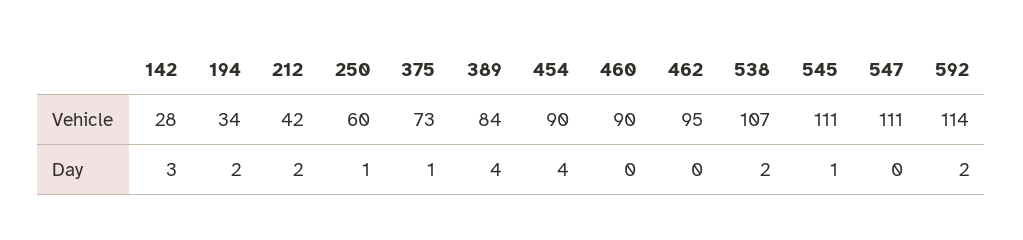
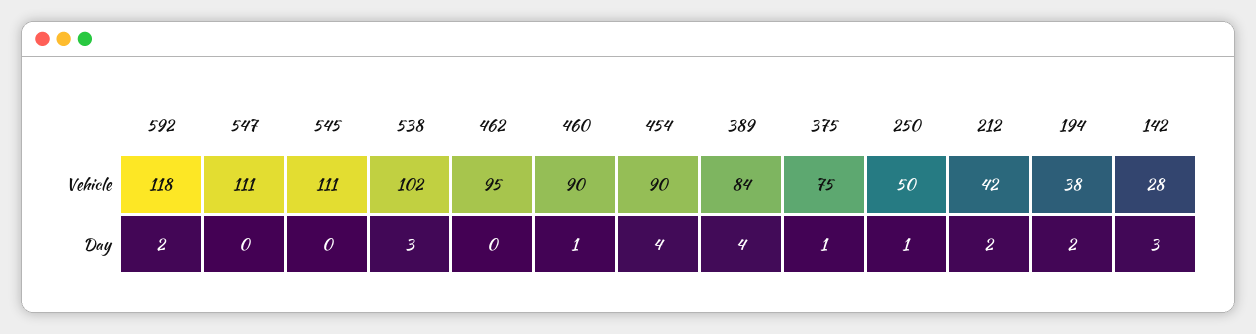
  {
    "142": {
      "Vehicle": 28,
      "Day": 3
    },
    "194": {
-     "Vehicle": 34,
+     "Vehicle": 38,
      "Day": 2
    },
    "212": {
      "Vehicle": 42,
      "Day": 2
    },
    "250": {
-     "Vehicle": 60,
+     "Vehicle": 50,
      "Day": 1
    },
    "375": {
-     "Vehicle": 73,
+     "Vehicle": 75,
      "Day": 1
    },
    "389": {
      "Vehicle": 84,
      "Day": 4
    },
    "454": {
      "Vehicle": 90,
      "Day": 4
    },
    "460": {
      "Vehicle": 90,
-     "Day": 0
+     "Day": 1
    },
    "462": {
      "Vehicle": 95,
      "Day": 0
    },
    "538": {
-     "Vehicle": 107,
+     "Vehicle": 102,
-     "Day": 2
+     "Day": 3
    },
    "545": {
      "Vehicle": 111,
-     "Day": 1
+     "Day": 0
    },
    "547": {
      "Vehicle": 111,
      "Day": 0
    },
    "592": {
-     "Vehicle": 114,
+     "Vehicle": 118,
      "Day": 2
    }
  }

